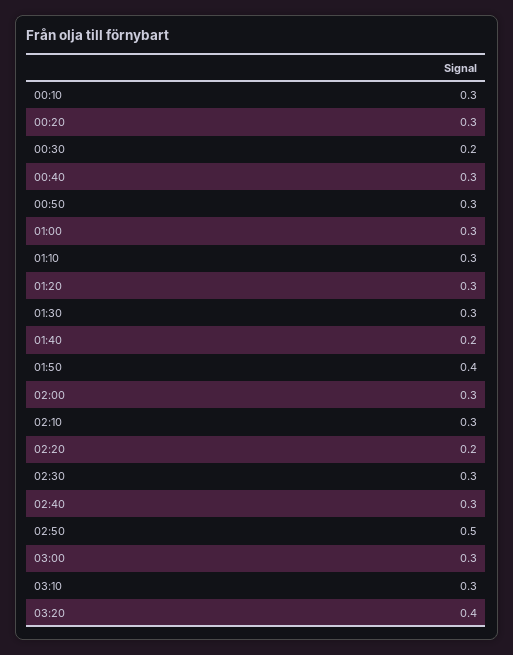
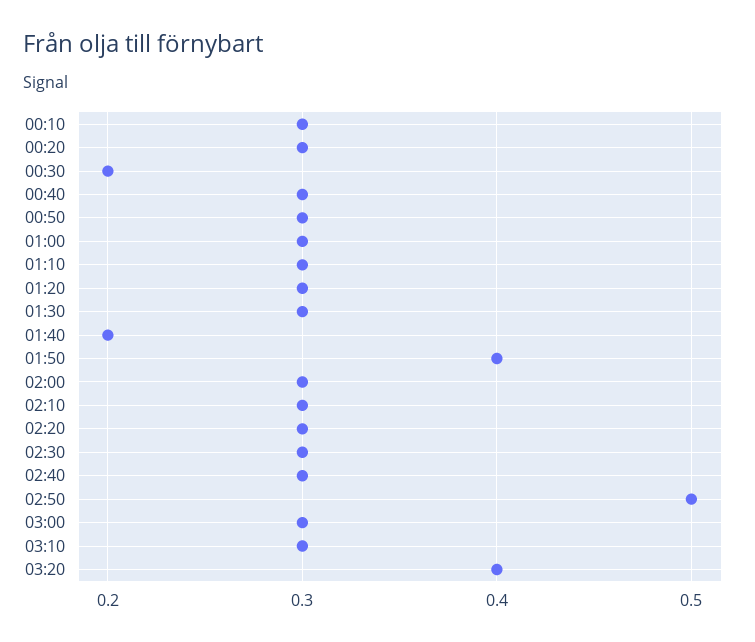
  {
    "00:10": 0.3,
    "00:20": 0.3,
    "00:30": 0.2,
    "00:40": 0.3,
    "00:50": 0.3,
    "01:00": 0.3,
    "01:10": 0.3,
    "01:20": 0.3,
    "01:30": 0.3,
    "01:40": 0.2,
    "01:50": 0.4,
    "02:00": 0.3,
    "02:10": 0.3,
-   "02:20": 0.2,
+   "02:20": 0.3,
    "02:30": 0.3,
    "02:40": 0.3,
    "02:50": 0.5,
    "03:00": 0.3,
    "03:10": 0.3,
    "03:20": 0.4
  }

